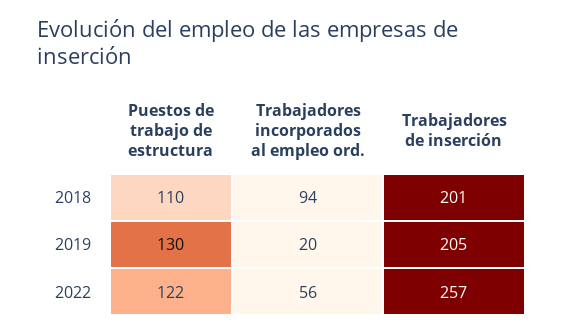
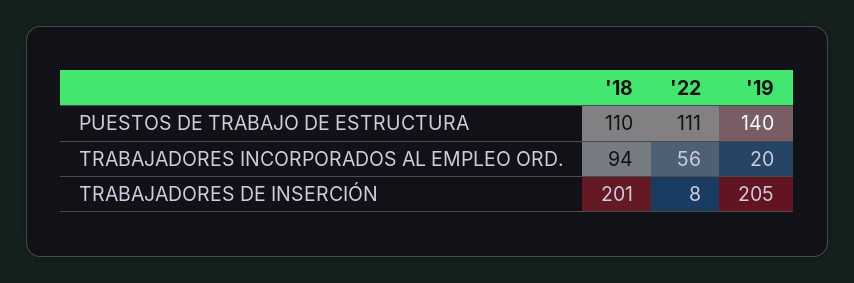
  {
    "Puestos de trabajo de estructura": {
      "2018": 110,
-     "2019": 130,
+     "2019": 140,
-     "2022": 122
+     "2022": 111
    },
    "Trabajadores incorporados al empleo ord.": {
      "2018": 94,
      "2019": 20,
      "2022": 56
    },
    "Trabajadores de inserción": {
      "2018": 201,
      "2019": 205,
-     "2022": 257
+     "2022": 8
    }
  }

